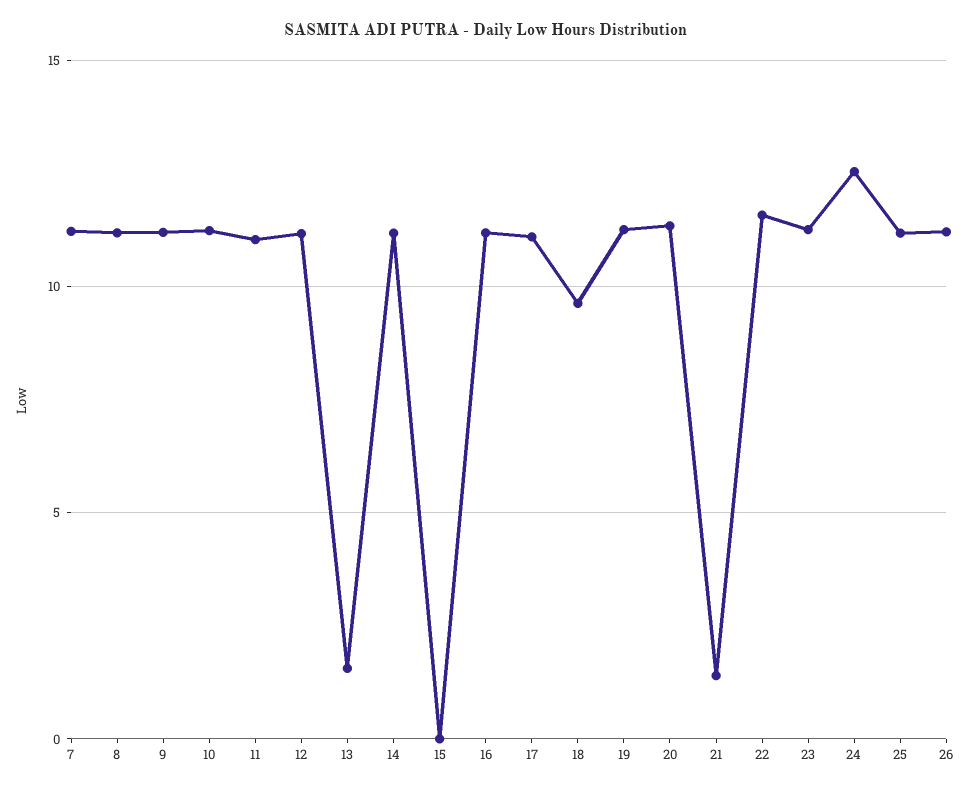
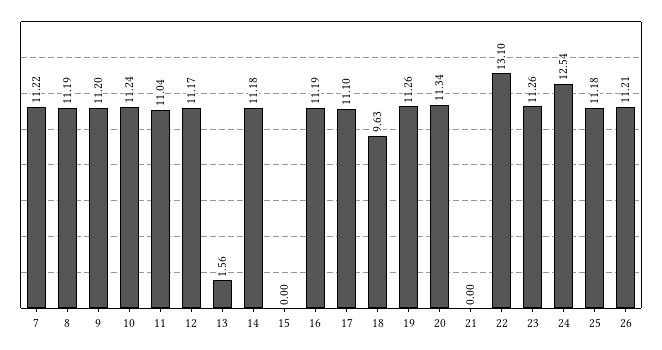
  {
    "7": 11.22,
    "8": 11.19,
    "9": 11.2,
    "10": 11.24,
    "11": 11.04,
    "12": 11.17,
    "13": 1.56,
    "14": 11.18,
    "15": 0,
    "16": 11.19,
    "17": 11.1,
    "18": 9.63,
    "19": 11.26,
    "20": 11.34,
-   "21": 1.5,
+   "21": 0,
-   "22": 11.5,
+   "22": 13.1,
    "23": 11.26,
    "24": 12.54,
    "25": 11.18,
    "26": 11.21
  }

